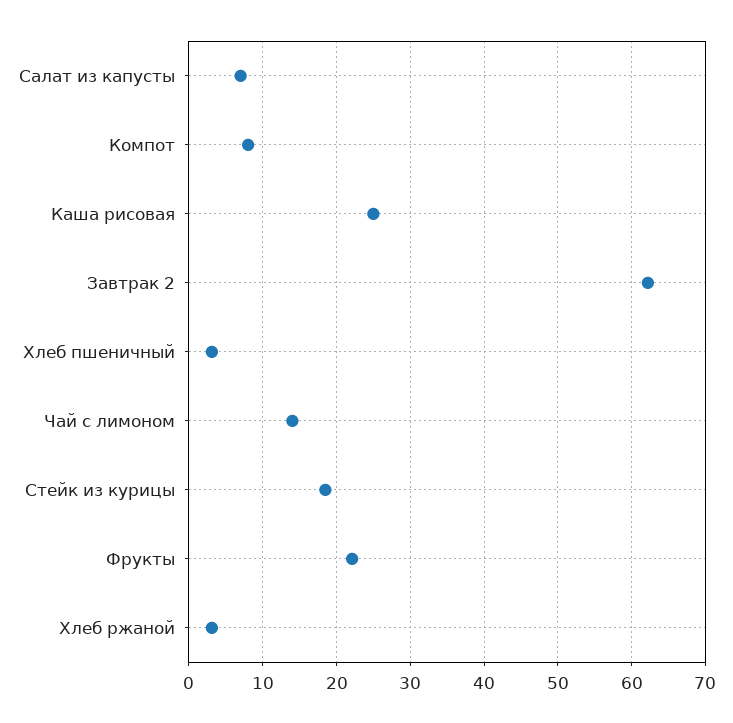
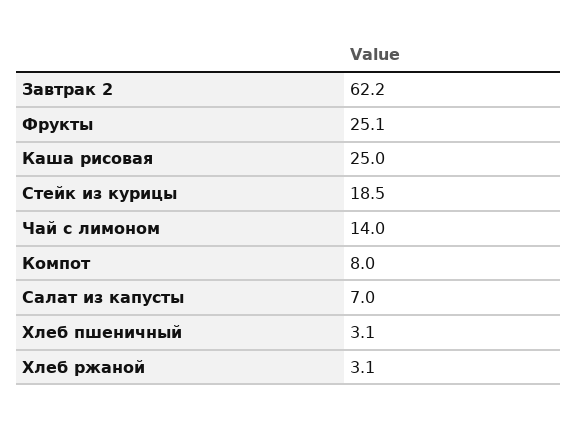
  {
    "Салат из капусты": 7,
    "Компот": 8,
    "Каша рисовая": 25,
    "Завтрак 2": 62.2,
    "Хлеб пшеничный": 3.1,
    "Чай с лимоном": 14,
    "Стейк из курицы": 18.5,
-   "Фрукты": 22,
+   "Фрукты": 25.1,
    "Хлеб ржаной": 3.1
  }

